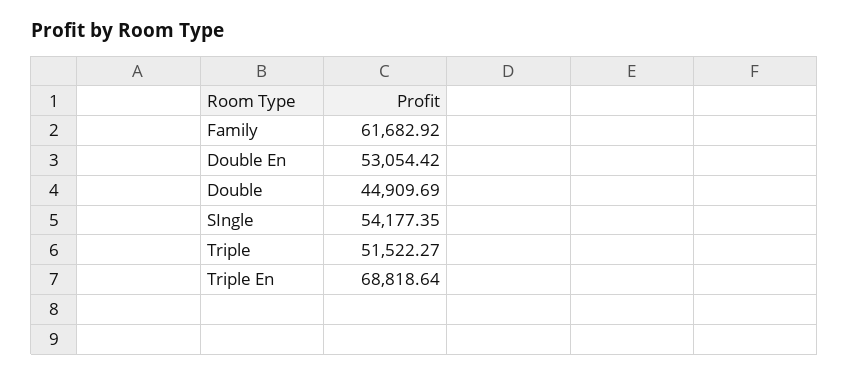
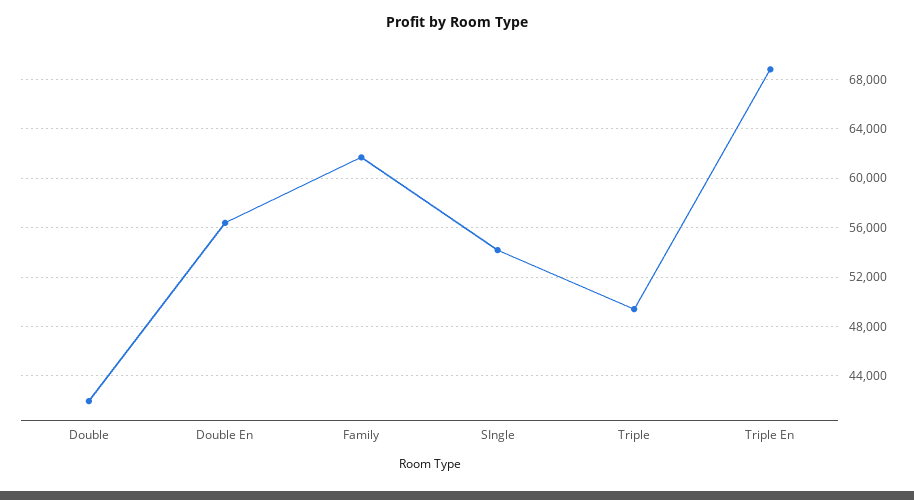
  {
    "Family": 61682.92,
-   "Double En": 53054.42,
+   "Double En": 56500,
-   "Double": 44909.69,
+   "Double": 42000,
    "SIngle": 54177.35,
-   "Triple": 51522.27,
+   "Triple": 49500,
    "Triple En": 68818.64
  }

